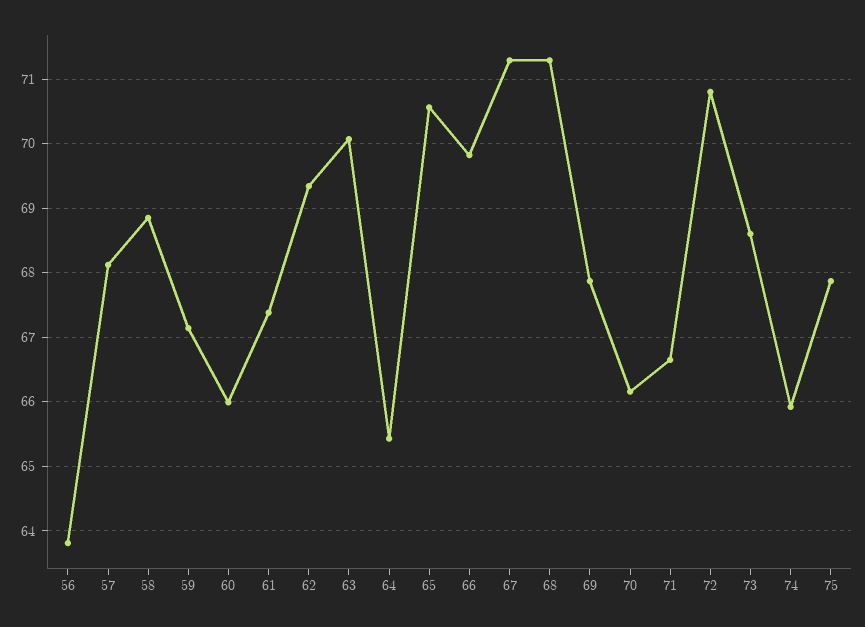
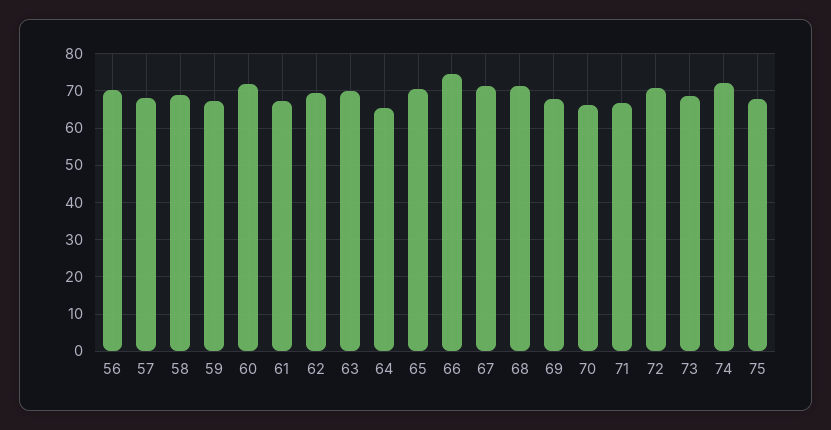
  {
-   "56": 63.8,
+   "56": 70,
    "57": 68.1,
    "58": 68.9,
    "59": 67.1,
-   "60": 66,
+   "60": 72,
    "61": 67.4,
    "62": 69.3,
    "63": 70.1,
    "64": 65.4,
    "65": 70.6,
-   "66": 69.8,
+   "66": 74,
    "67": 71.3,
    "68": 71.3,
    "69": 67.9,
    "70": 66.2,
    "71": 66.7,
    "72": 70.8,
    "73": 68.6,
-   "74": 65.9,
+   "74": 72,
    "75": 67.9
  }

